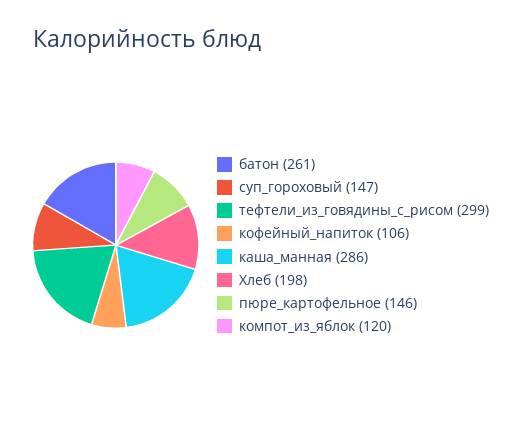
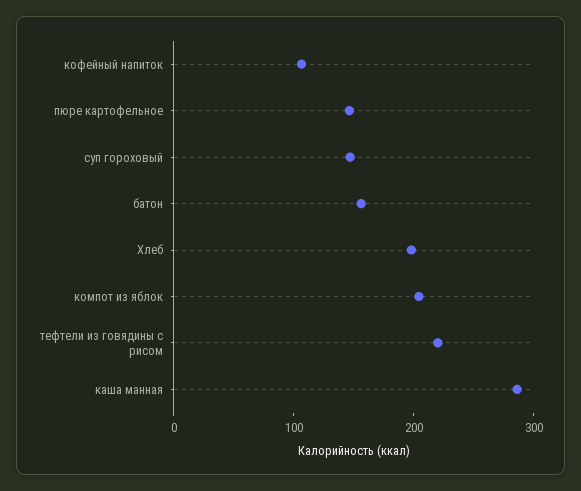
  {
-   "батон": 261,
+   "батон": 160,
    "суп_гороховый": 147,
-   "тефтели_из_говядины_с_рисом": 299,
+   "тефтели_из_говядины_с_рисом": 220,
    "кофейный_напиток": 106,
    "каша_манная": 286,
    "Хлеб": 198,
    "пюре_картофельное": 146,
-   "компот_из_яблок": 120
+   "компот_из_яблок": 200
  }

